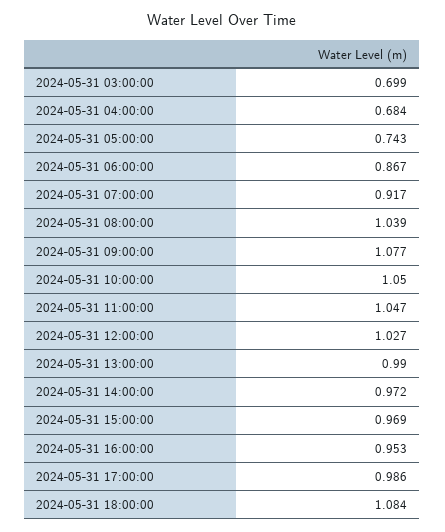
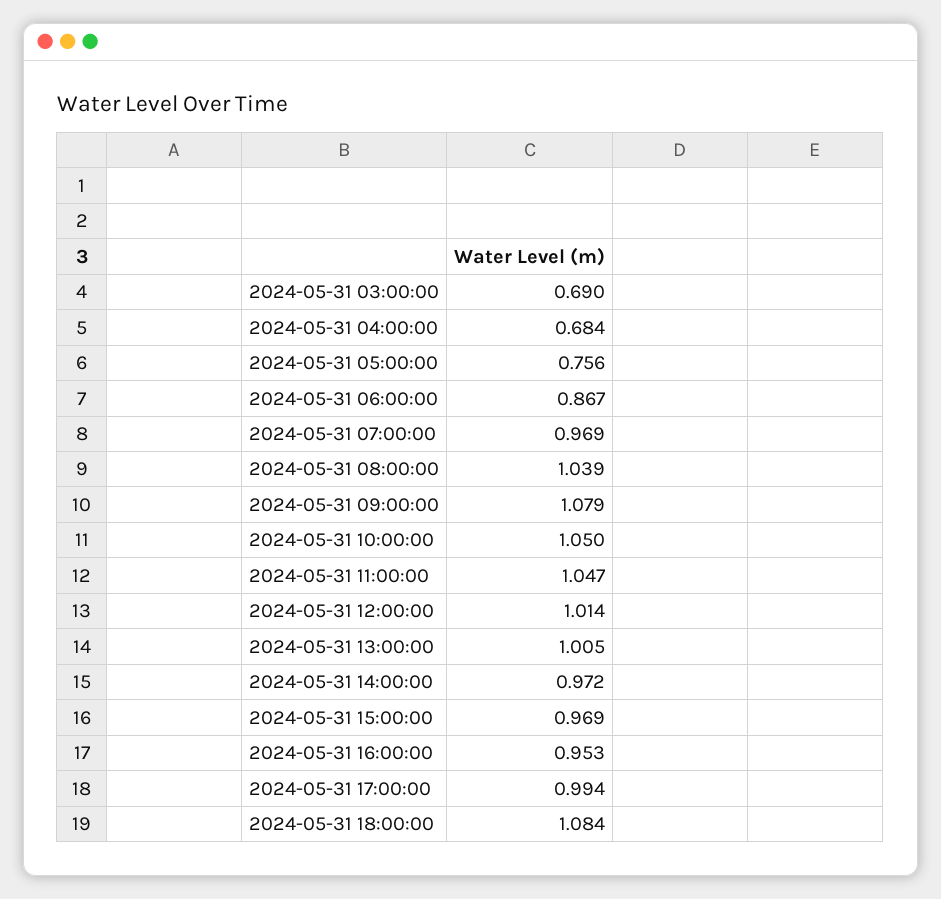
  {
-   "2024-05-31 03:00:00": 0.699,
+   "2024-05-31 03:00:00": 0.69,
    "2024-05-31 04:00:00": 0.684,
-   "2024-05-31 05:00:00": 0.743,
+   "2024-05-31 05:00:00": 0.756,
    "2024-05-31 06:00:00": 0.867,
-   "2024-05-31 07:00:00": 0.917,
+   "2024-05-31 07:00:00": 0.969,
    "2024-05-31 08:00:00": 1.039,
-   "2024-05-31 09:00:00": 1.077,
+   "2024-05-31 09:00:00": 1.079,
    "2024-05-31 10:00:00": 1.05,
    "2024-05-31 11:00:00": 1.047,
-   "2024-05-31 12:00:00": 1.027,
+   "2024-05-31 12:00:00": 1.014,
-   "2024-05-31 13:00:00": 0.99,
+   "2024-05-31 13:00:00": 1.005,
    "2024-05-31 14:00:00": 0.972,
    "2024-05-31 15:00:00": 0.969,
    "2024-05-31 16:00:00": 0.953,
-   "2024-05-31 17:00:00": 0.986,
+   "2024-05-31 17:00:00": 0.994,
    "2024-05-31 18:00:00": 1.084
  }

